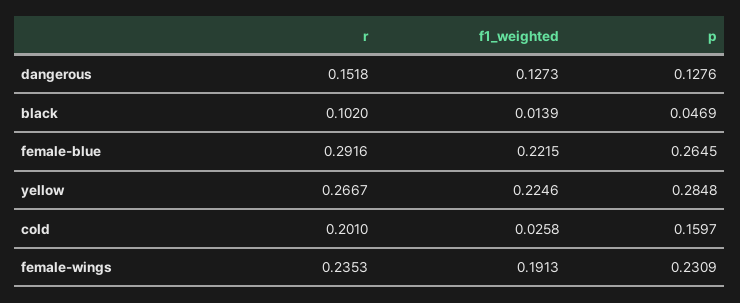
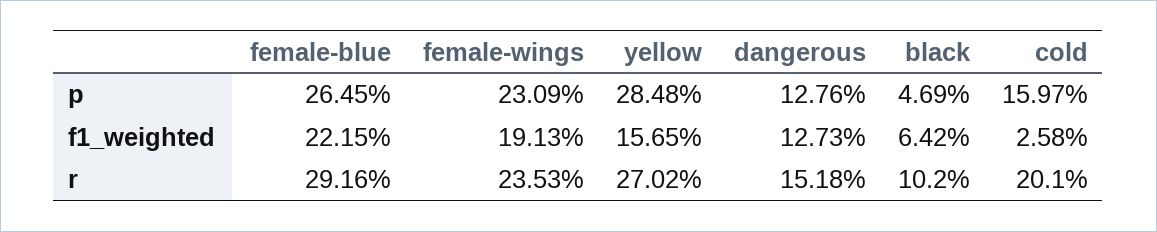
  {
    "r": {
      "dangerous": 0.1518,
      "black": 0.102,
      "female-blue": 0.2916,
-     "yellow": 0.2667,
+     "yellow": 0.2702,
      "cold": 0.201,
      "female-wings": 0.2353
    },
    "f1_weighted": {
      "dangerous": 0.1273,
-     "black": 0.0139,
+     "black": 0.0642,
      "female-blue": 0.2215,
-     "yellow": 0.2246,
+     "yellow": 0.1565,
      "cold": 0.0258,
      "female-wings": 0.1913
    },
    "p": {
      "dangerous": 0.1276,
      "black": 0.0469,
      "female-blue": 0.2645,
      "yellow": 0.2848,
      "cold": 0.1597,
      "female-wings": 0.2309
    }
  }

